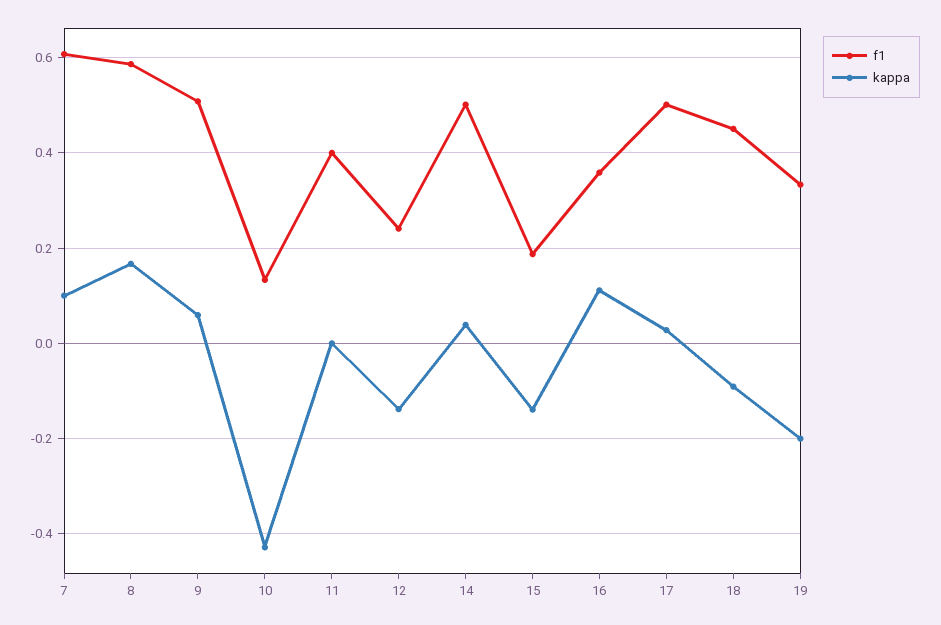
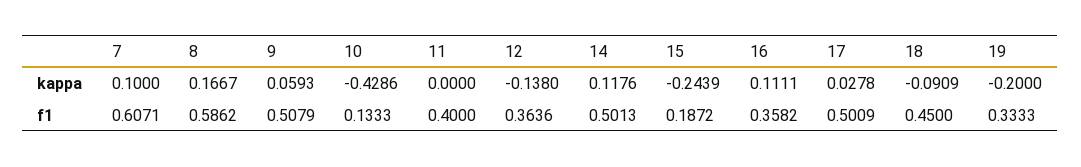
  {
    "f1": {
      "7": 0.6071,
      "8": 0.5862,
      "9": 0.5079,
      "10": 0.1333,
      "11": 0.4,
-     "12": 0.24,
+     "12": 0.3636,
      "14": 0.5013,
      "15": 0.1872,
      "16": 0.3582,
      "17": 0.5009,
      "18": 0.45,
      "19": 0.3333
    },
    "kappa": {
      "7": 0.1,
      "8": 0.1667,
      "9": 0.0593,
      "10": -0.4286,
      "11": 0,
      "12": -0.138,
-     "14": 0.04,
+     "14": 0.1176,
-     "15": -0.14,
+     "15": -0.2439,
      "16": 0.1111,
      "17": 0.0278,
      "18": -0.0909,
      "19": -0.2
    }
  }

